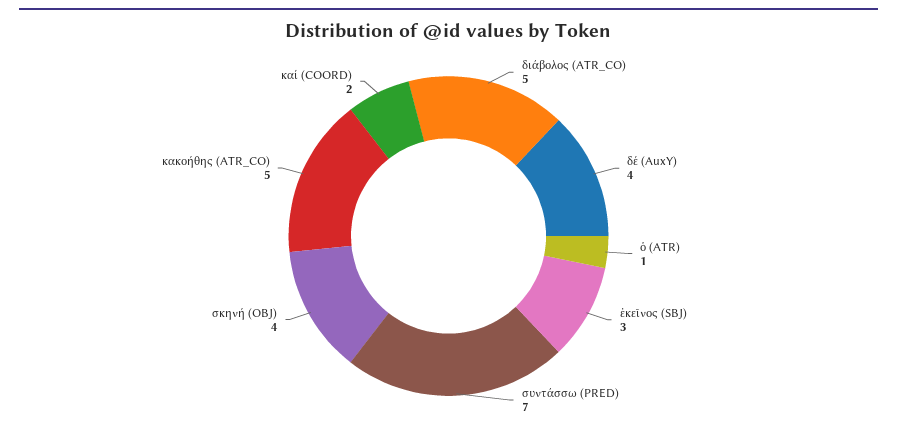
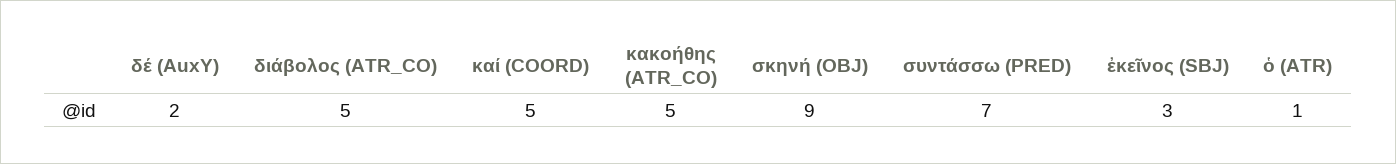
  {
    "διάβολος (ATR_CO)": 5,
-   "δέ (AuxY)": 4,
+   "δέ (AuxY)": 2,
    "ὁ (ATR)": 1,
    "ἐκεῖνος (SBJ)": 3,
    "συντάσσω (PRED)": 7,
-   "σκηνή (OBJ)": 4,
+   "σκηνή (OBJ)": 9,
    "κακοήθης (ATR_CO)": 5,
-   "καί (COORD)": 2
+   "καί (COORD)": 5
  }

